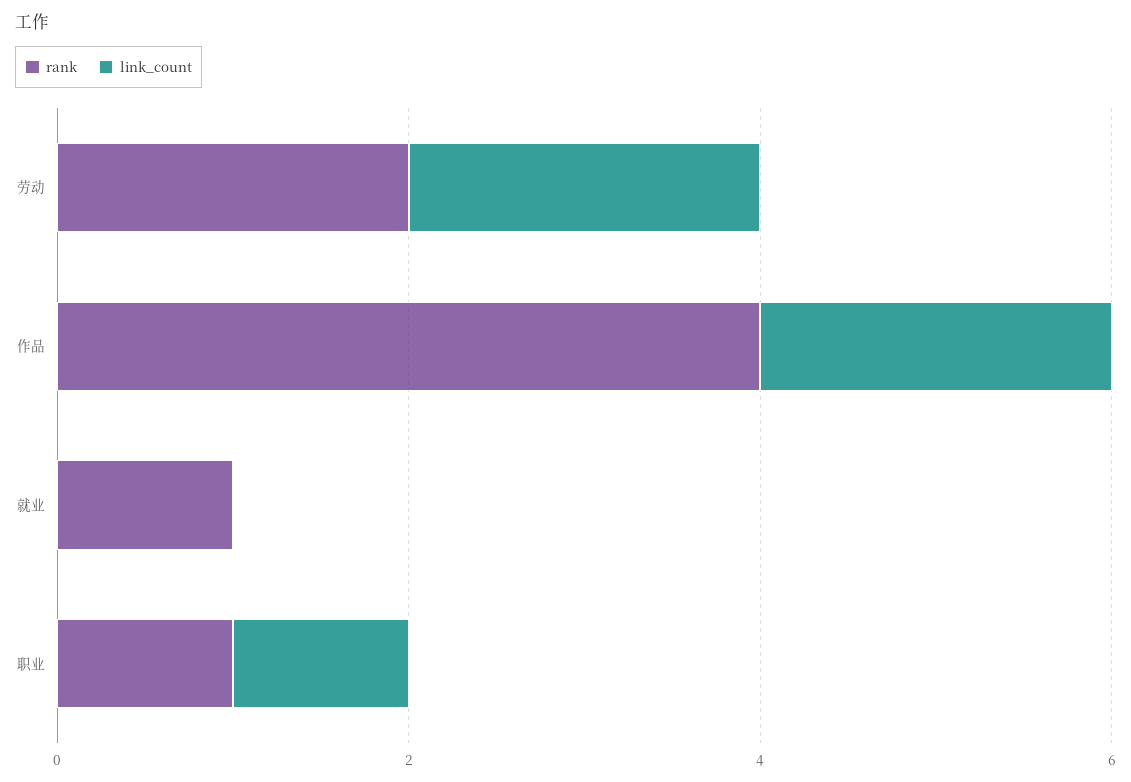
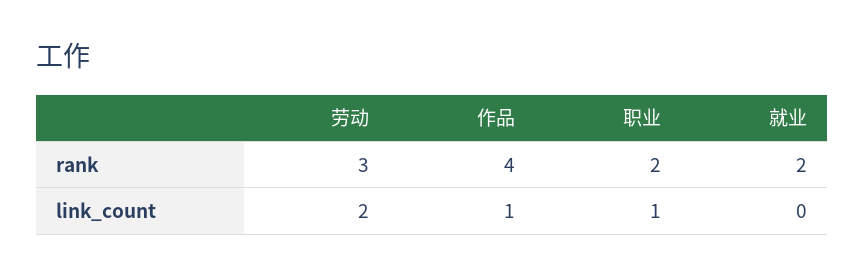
  {
    "rank": {
-     "劳动": 2,
+     "劳动": 3,
      "作品": 4,
-     "就业": 1,
+     "就业": 2,
-     "职业": 1
+     "职业": 2
    },
    "link_count": {
      "劳动": 2,
-     "作品": 2,
+     "作品": 1,
      "就业": 0,
      "职业": 1
    }
  }

